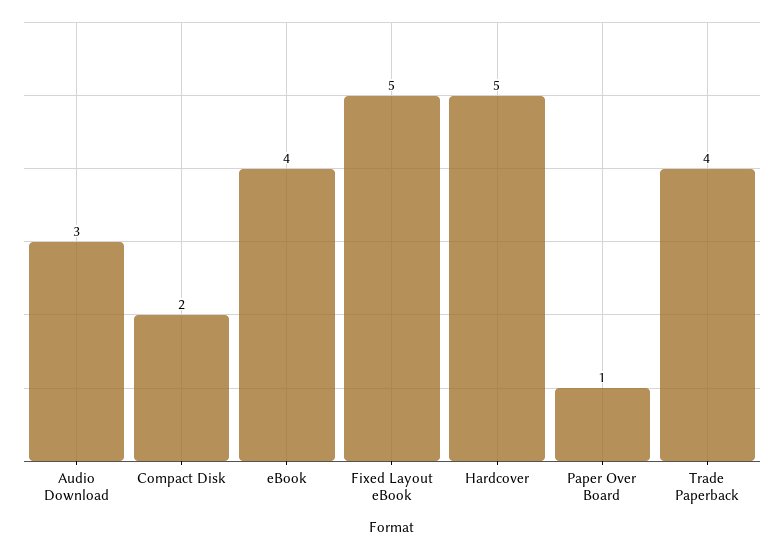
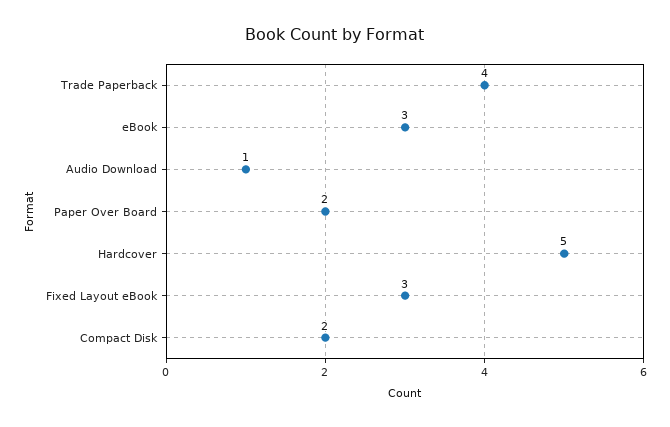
  {
-   "Audio Download": 3,
+   "Audio Download": 1,
    "Compact Disk": 2,
-   "eBook": 4,
+   "eBook": 3,
-   "Fixed Layout eBook": 5,
+   "Fixed Layout eBook": 3,
    "Hardcover": 5,
-   "Paper Over Board": 1,
+   "Paper Over Board": 2,
    "Trade Paperback": 4
  }

